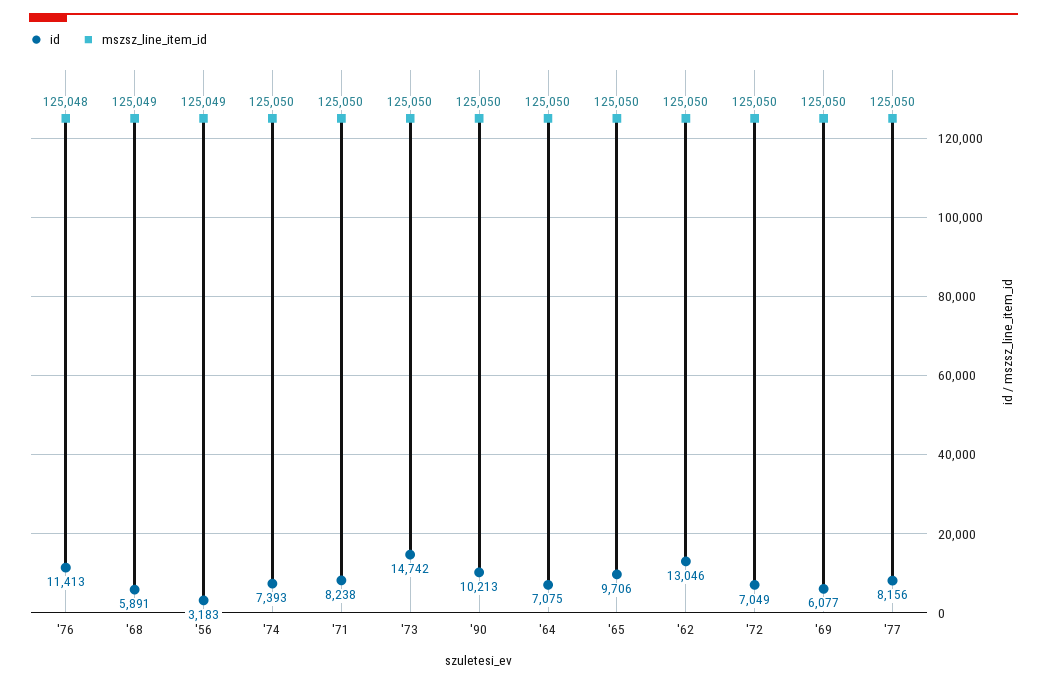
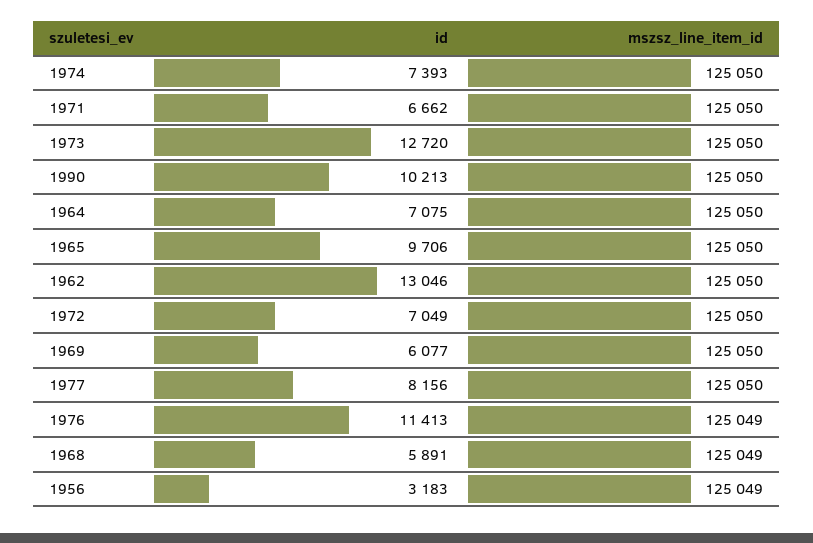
  {
    "id": {
      "'76": 11413,
      "'68": 5891,
      "'56": 3183,
      "'74": 7393,
-     "'71": 8238,
+     "'71": 6662,
-     "'73": 14742,
+     "'73": 12720,
      "'90": 10213,
      "'64": 7075,
      "'65": 9706,
      "'62": 13046,
      "'72": 7049,
      "'69": 6077,
      "'77": 8156
    },
    "mszsz_line_item_id": {
-     "'76": 125048,
+     "'76": 125049,
      "'68": 125049,
      "'56": 125049,
      "'74": 125050,
      "'71": 125050,
      "'73": 125050,
      "'90": 125050,
      "'64": 125050,
      "'65": 125050,
      "'62": 125050,
      "'72": 125050,
      "'69": 125050,
      "'77": 125050
    }
  }

